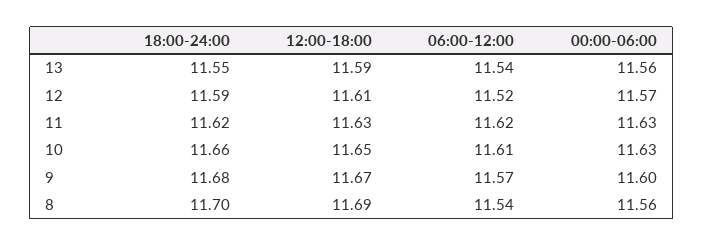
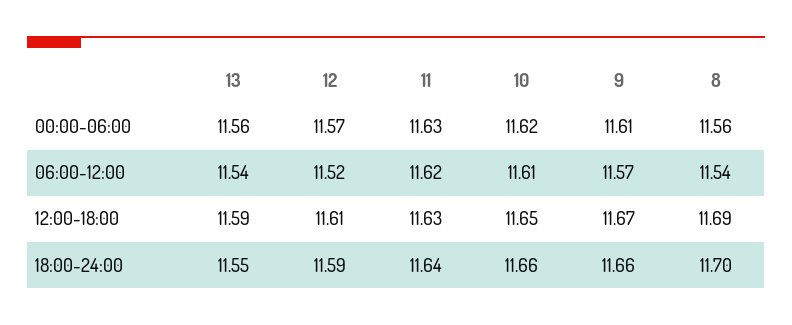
  {
    "18:00-24:00": {
      "13": 11.55,
      "12": 11.59,
-     "11": 11.62,
+     "11": 11.64,
      "10": 11.66,
-     "9": 11.68,
+     "9": 11.66,
      "8": 11.7
    },
    "12:00-18:00": {
      "13": 11.59,
      "12": 11.61,
      "11": 11.63,
      "10": 11.65,
      "9": 11.67,
      "8": 11.69
    },
    "06:00-12:00": {
      "13": 11.54,
      "12": 11.52,
      "11": 11.62,
      "10": 11.61,
      "9": 11.57,
      "8": 11.54
    },
    "00:00-06:00": {
      "13": 11.56,
      "12": 11.57,
      "11": 11.63,
-     "10": 11.63,
+     "10": 11.62,
-     "9": 11.6,
+     "9": 11.61,
      "8": 11.56
    }
  }

